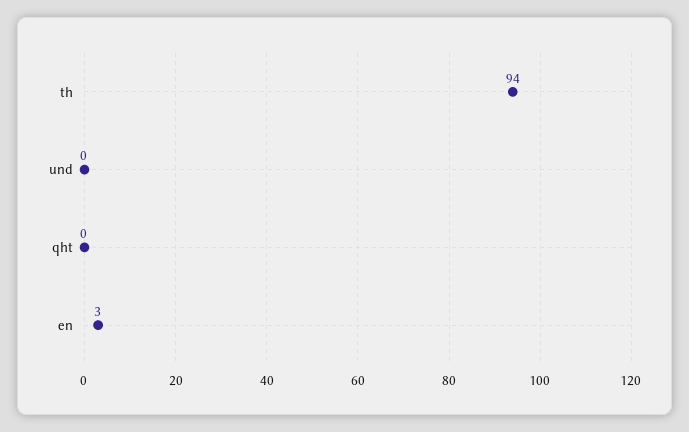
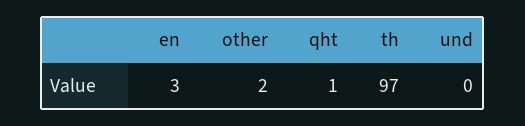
  {
-   "th": 94,
+   "th": 97,
    "und": 0,
-   "qht": 0,
+   "qht": 1,
-   "en": 3
+   "en": 3,
+   "other": 2
  }

